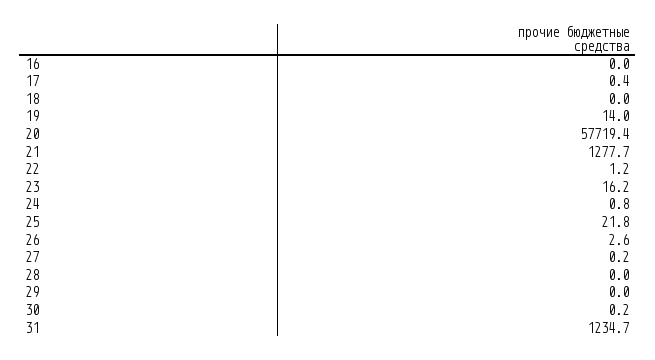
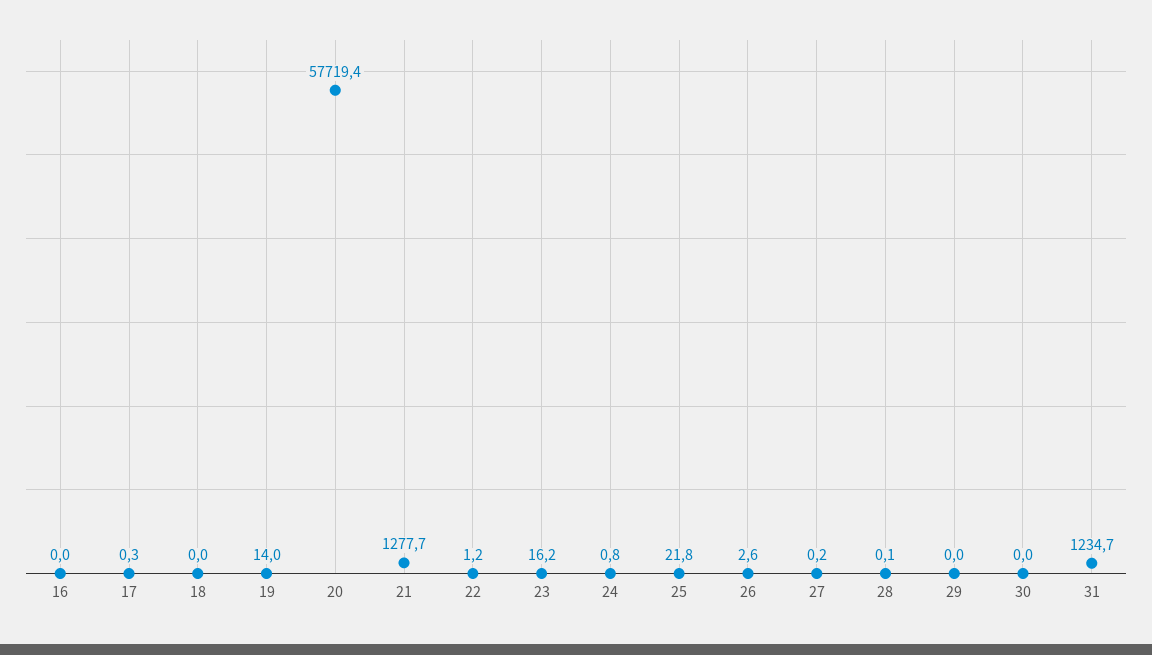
  {
    "16": 0,
-   "17": 0.4,
+   "17": 0.3,
    "18": 0,
    "19": 14,
    "20": 57719.4,
    "21": 1277.7,
    "22": 1.2,
    "23": 16.2,
    "24": 0.8,
    "25": 21.8,
    "26": 2.6,
    "27": 0.2,
-   "28": 0,
+   "28": 0.1,
    "29": 0,
-   "30": 0.2,
+   "30": 0,
    "31": 1234.7
  }

